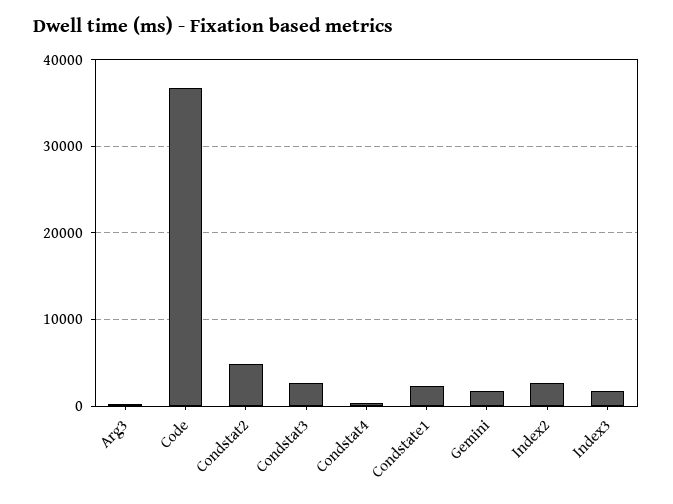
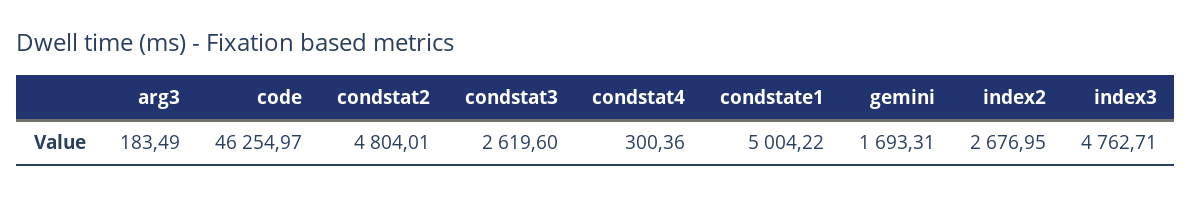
  {
    "Arg3": 183.49,
-   "Code": 37000,
+   "Code": 46254.97,
    "Condstat2": 4804.01,
    "Condstat3": 2619.6,
    "Condstat4": 300.36,
-   "Condstate1": 2000,
+   "Condstate1": 5004.22,
    "Gemini": 1693.31,
    "Index2": 2676.95,
-   "Index3": 2000
+   "Index3": 4762.71
  }

